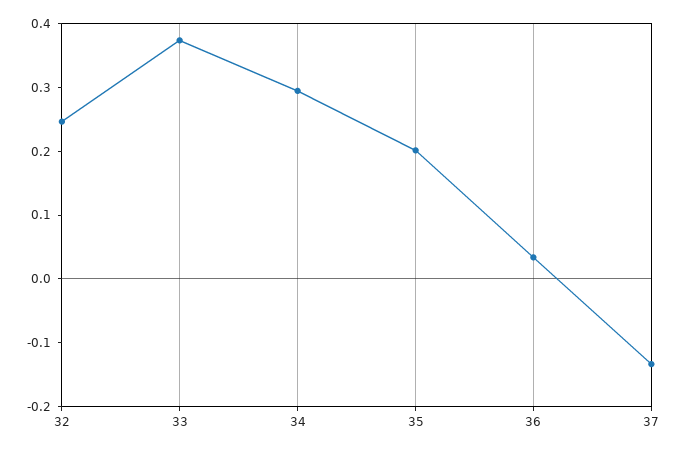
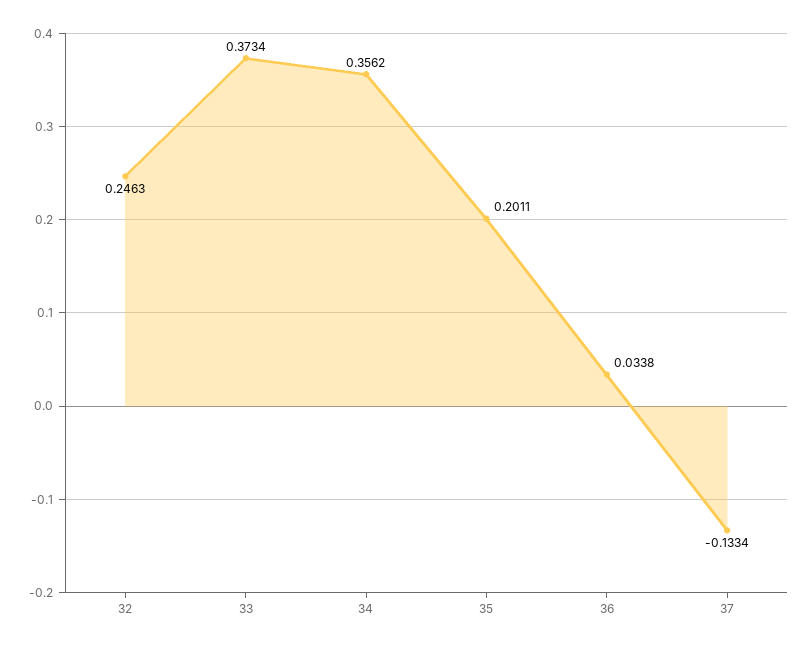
  {
    "32": 0.2463,
    "33": 0.3734,
-   "34": 0.3,
+   "34": 0.3562,
    "35": 0.2011,
    "36": 0.0338,
    "37": -0.1334
  }

